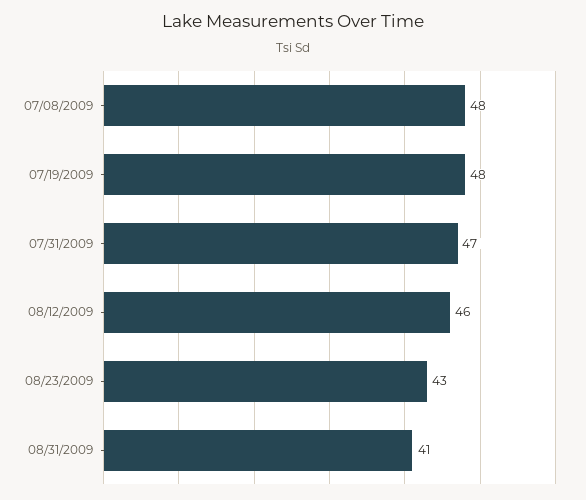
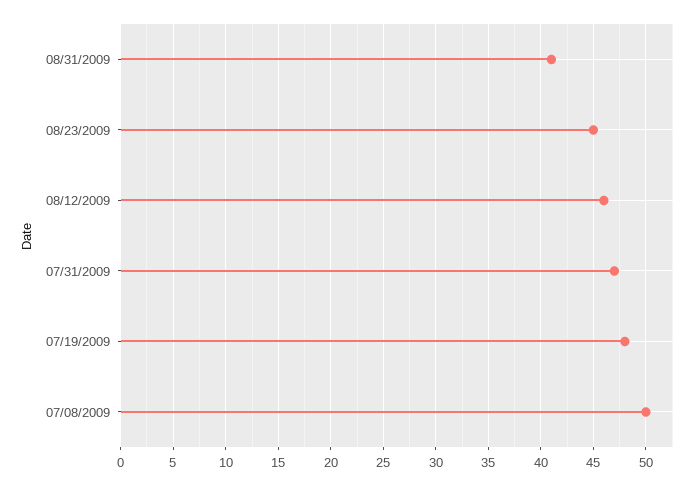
  {
-   "07/08/2009": 48,
+   "07/08/2009": 50,
    "07/19/2009": 48,
    "07/31/2009": 47,
    "08/12/2009": 46,
-   "08/23/2009": 43,
+   "08/23/2009": 45,
    "08/31/2009": 41
  }

